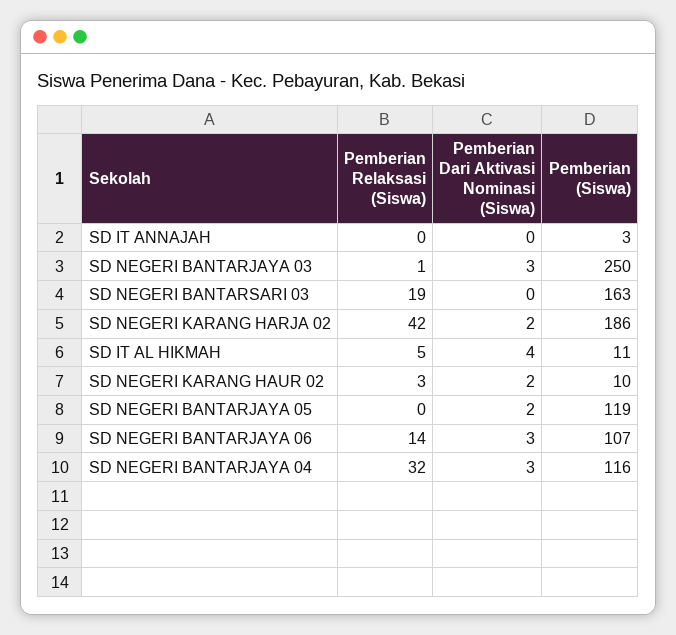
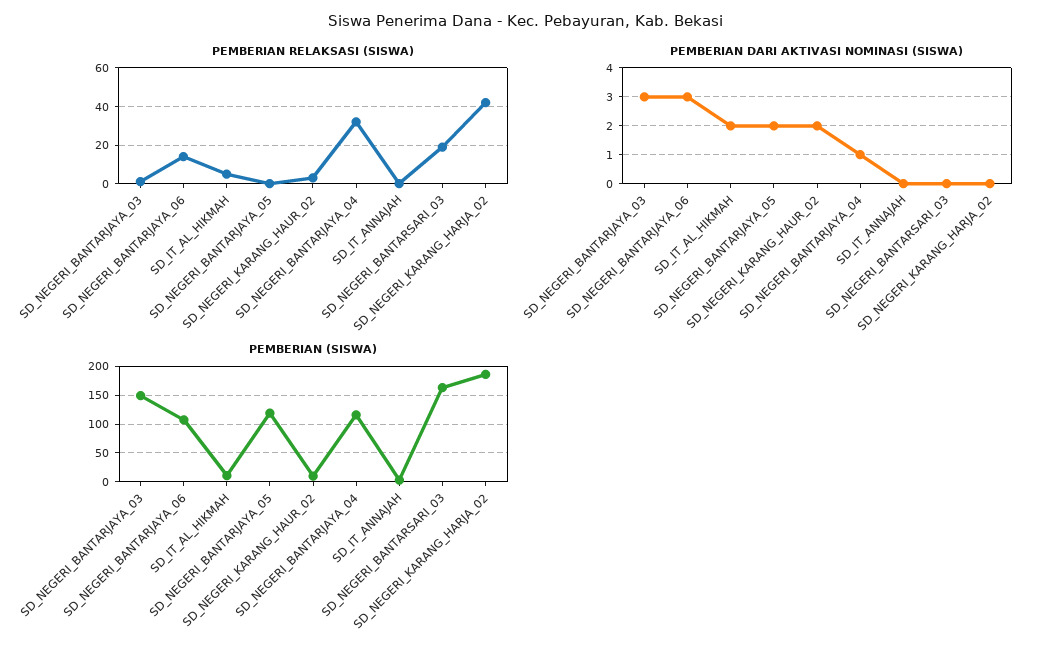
  {
    "Pemberian Relaksasi (Siswa)": {
      "SD IT ANNAJAH": 0,
      "SD NEGERI BANTARJAYA 03": 1,
      "SD NEGERI BANTARSARI 03": 19,
      "SD NEGERI KARANG HARJA 02": 42,
      "SD IT AL HIKMAH": 5,
      "SD NEGERI KARANG HAUR 02": 3,
      "SD NEGERI BANTARJAYA 05": 0,
      "SD NEGERI BANTARJAYA 06": 14,
      "SD NEGERI BANTARJAYA 04": 32
    },
    "Pemberian Dari Aktivasi Nominasi (Siswa)": {
      "SD IT ANNAJAH": 0,
      "SD NEGERI BANTARJAYA 03": 3,
      "SD NEGERI BANTARSARI 03": 0,
-     "SD NEGERI KARANG HARJA 02": 2,
+     "SD NEGERI KARANG HARJA 02": 0,
-     "SD IT AL HIKMAH": 4,
+     "SD IT AL HIKMAH": 2,
      "SD NEGERI KARANG HAUR 02": 2,
      "SD NEGERI BANTARJAYA 05": 2,
      "SD NEGERI BANTARJAYA 06": 3,
-     "SD NEGERI BANTARJAYA 04": 3
+     "SD NEGERI BANTARJAYA 04": 1
    },
    "Pemberian (Siswa)": {
      "SD IT ANNAJAH": 3,
-     "SD NEGERI BANTARJAYA 03": 250,
+     "SD NEGERI BANTARJAYA 03": 150,
      "SD NEGERI BANTARSARI 03": 163,
      "SD NEGERI KARANG HARJA 02": 186,
      "SD IT AL HIKMAH": 11,
      "SD NEGERI KARANG HAUR 02": 10,
      "SD NEGERI BANTARJAYA 05": 119,
      "SD NEGERI BANTARJAYA 06": 107,
      "SD NEGERI BANTARJAYA 04": 116
    }
  }

